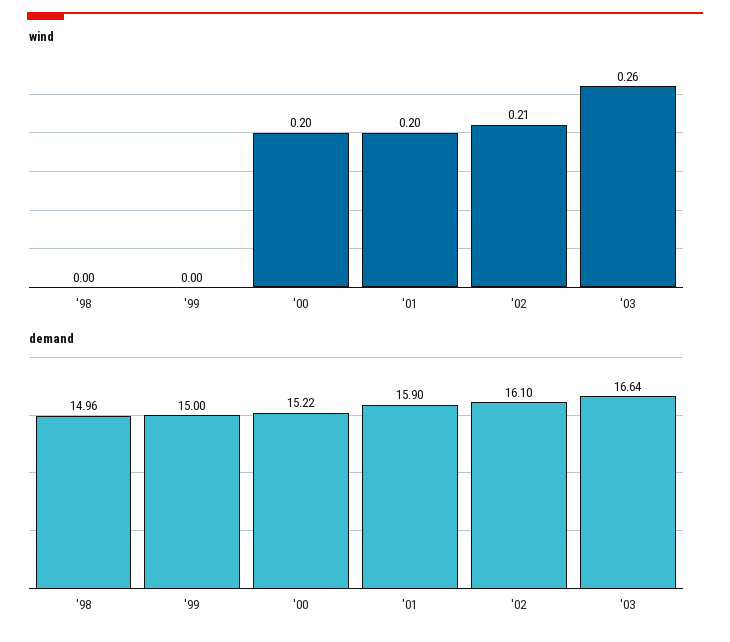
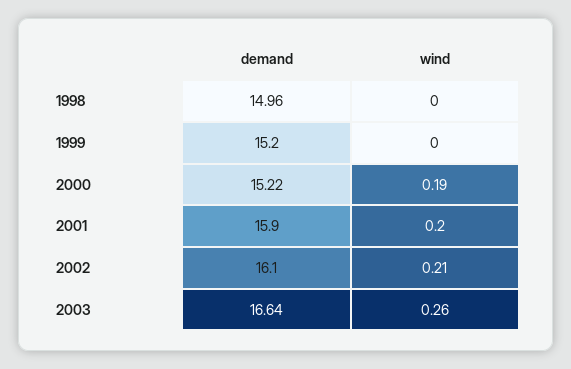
  {
    "wind": {
      "'98": 0,
      "'99": 0,
-     "'00": 0.2,
+     "'00": 0.19,
      "'01": 0.2,
      "'02": 0.21,
      "'03": 0.26
    },
    "demand": {
      "'98": 14.96,
-     "'99": 15,
+     "'99": 15.2,
      "'00": 15.22,
      "'01": 15.9,
      "'02": 16.1,
      "'03": 16.64
    }
  }

